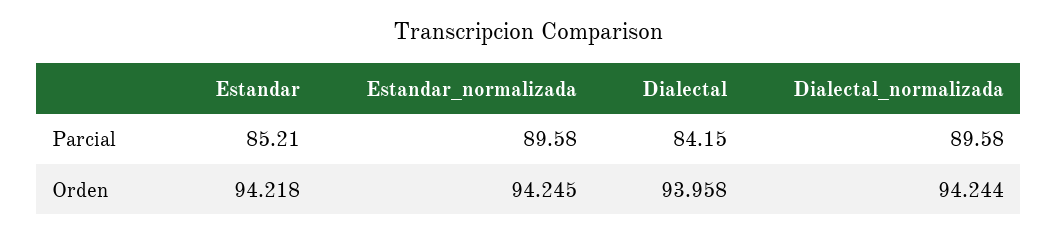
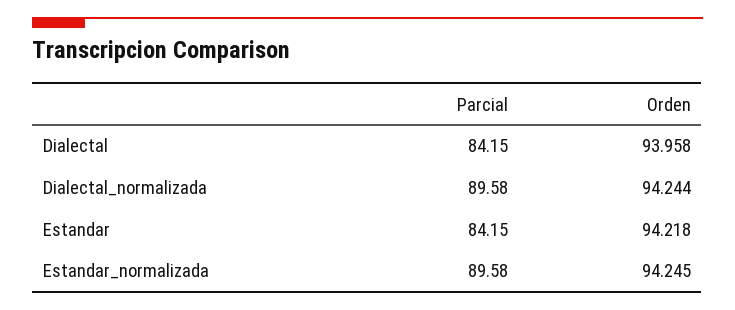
  {
    "Estandar": {
-     "Parcial": 85.21,
+     "Parcial": 84.15,
      "Orden": 94.218
    },
    "Estandar_normalizada": {
      "Parcial": 89.58,
      "Orden": 94.245
    },
    "Dialectal": {
      "Parcial": 84.15,
      "Orden": 93.958
    },
    "Dialectal_normalizada": {
      "Parcial": 89.58,
      "Orden": 94.244
    }
  }

